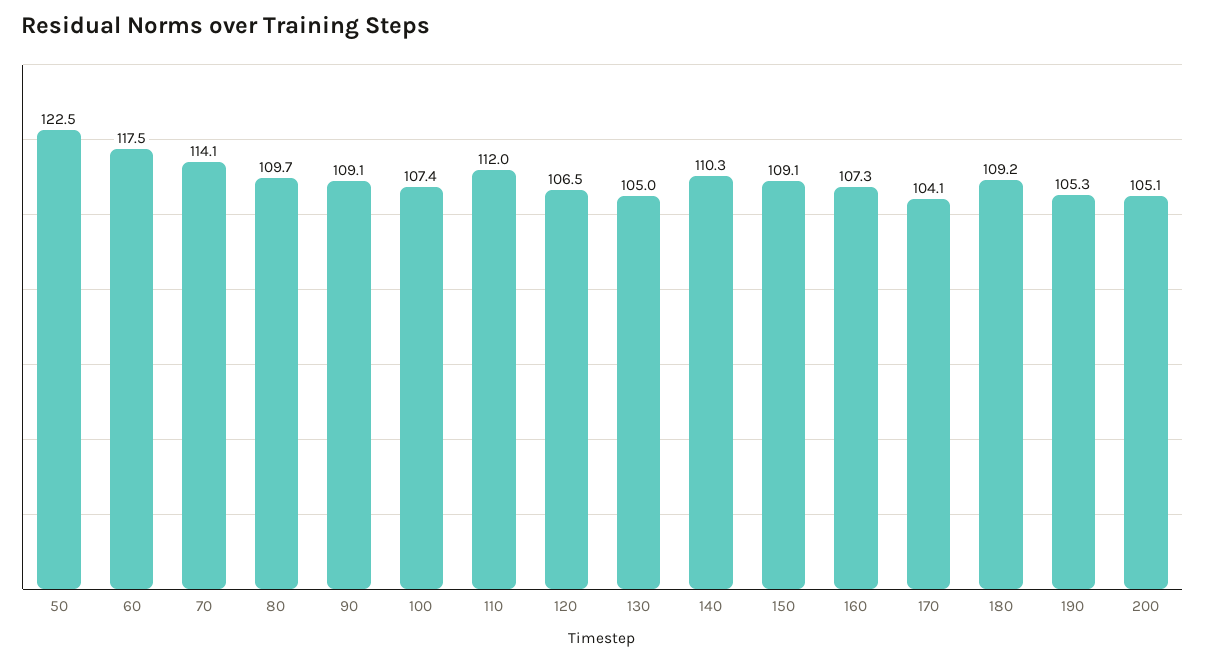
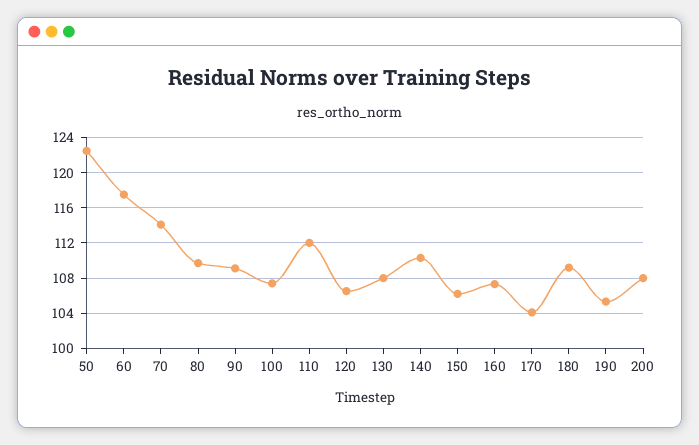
  {
    "50": 122.5,
    "60": 117.5,
    "70": 114.1,
    "80": 109.7,
    "90": 109.1,
    "100": 107.4,
    "110": 112,
    "120": 106.5,
-   "130": 105,
+   "130": 108,
    "140": 110.3,
-   "150": 109.1,
+   "150": 106,
    "160": 107.3,
    "170": 104.1,
    "180": 109.2,
    "190": 105.3,
-   "200": 105.1
+   "200": 108
  }

